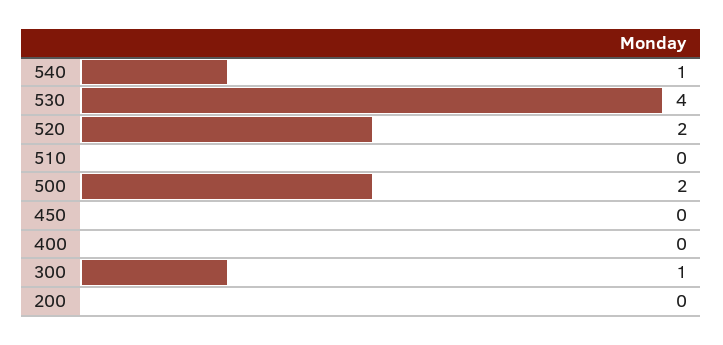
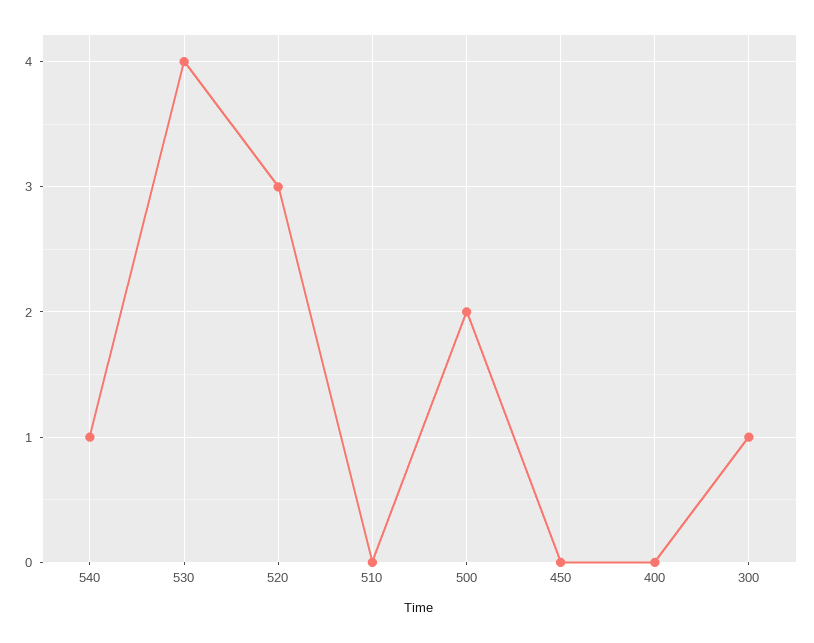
  {
    "540": 1,
    "530": 4,
-   "520": 2,
+   "520": 3,
    "510": 0,
    "500": 2,
    "450": 0,
    "400": 0,
-   "300": 1,
+   "300": 1
-   "200": 0
  }

